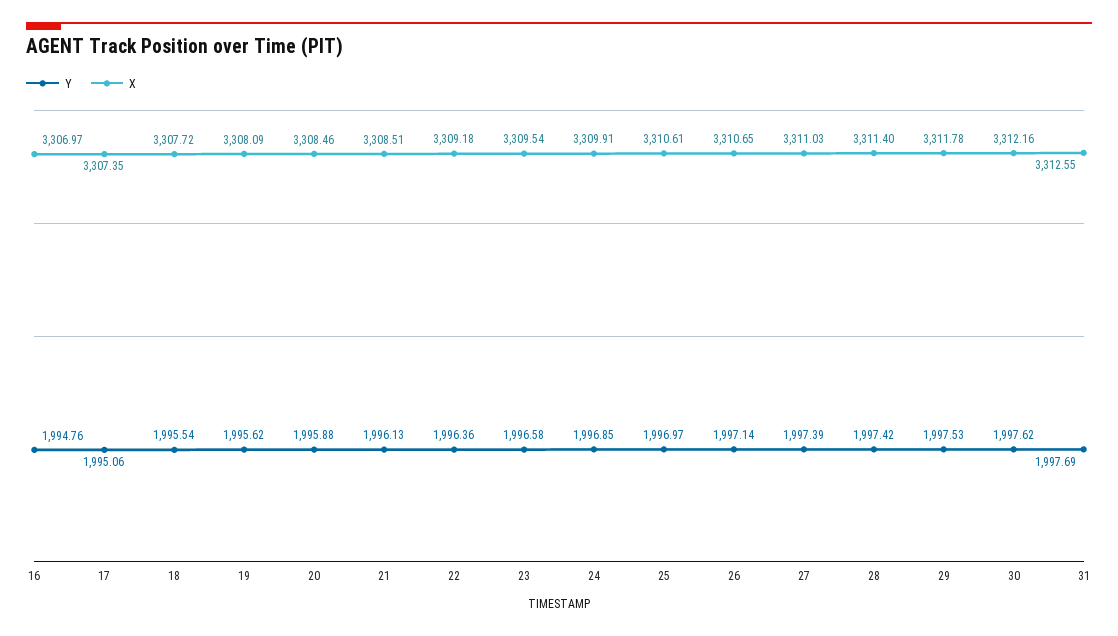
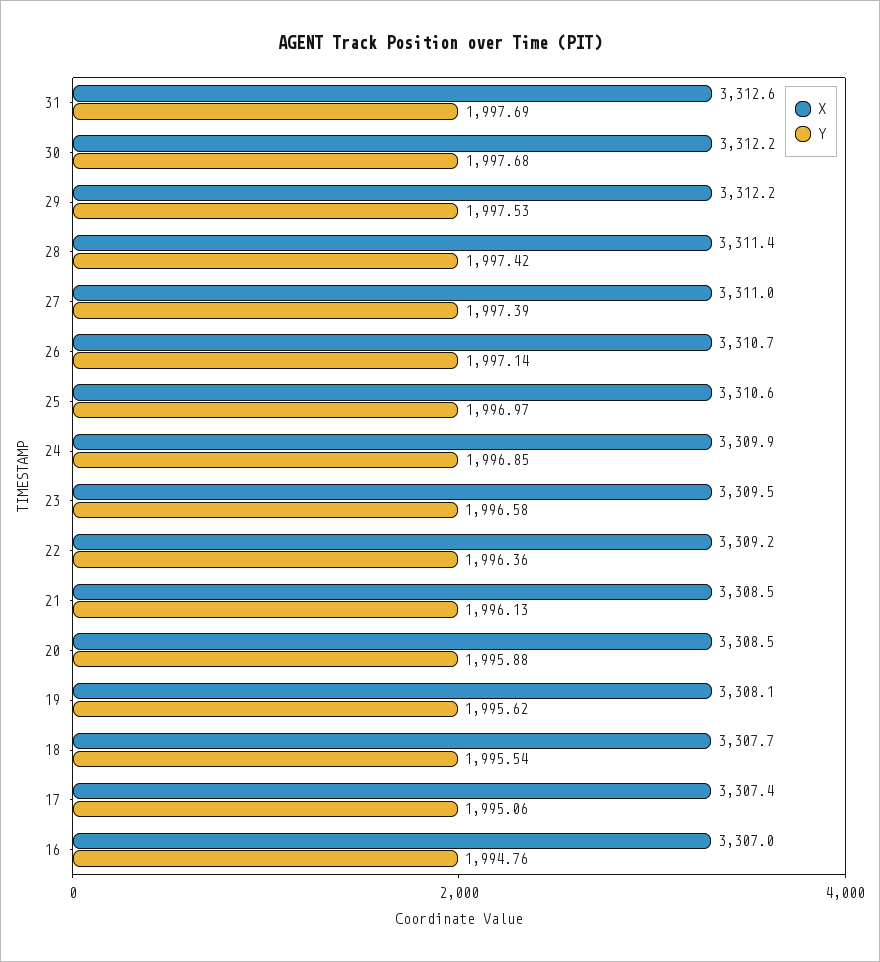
  {
    "Y": {
      "16": 1994.76,
      "17": 1995.06,
      "18": 1995.54,
      "19": 1995.62,
      "20": 1995.88,
      "21": 1996.13,
      "22": 1996.36,
      "23": 1996.58,
      "24": 1996.85,
      "25": 1996.97,
      "26": 1997.14,
      "27": 1997.39,
      "28": 1997.42,
      "29": 1997.53,
-     "30": 1997.62,
+     "30": 1997.68,
      "31": 1997.69
    },
    "X": {
      "16": 3306.97,
      "17": 3307.35,
      "18": 3307.72,
      "19": 3308.09,
      "20": 3308.46,
      "21": 3308.51,
      "22": 3309.18,
      "23": 3309.54,
      "24": 3309.91,
      "25": 3310.61,
      "26": 3310.65,
      "27": 3311.03,
      "28": 3311.4,
-     "29": 3311.78,
+     "29": 3312.2,
      "30": 3312.16,
      "31": 3312.55
    }
  }

